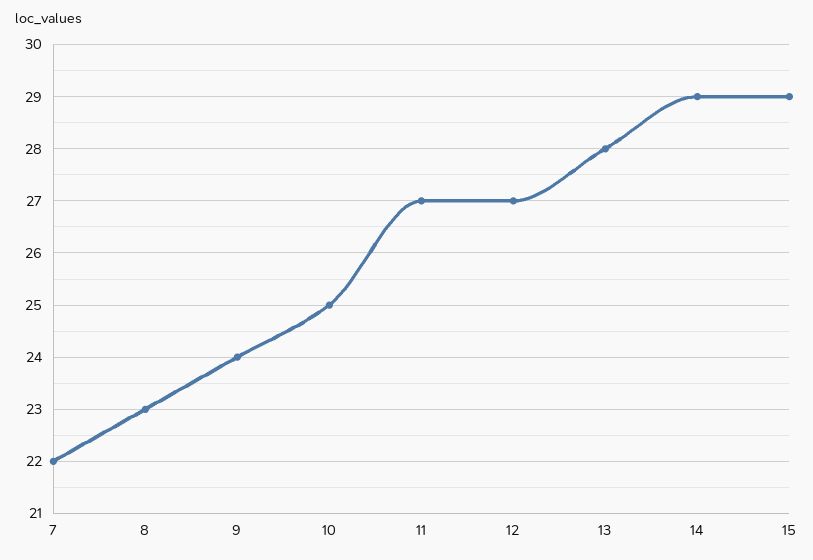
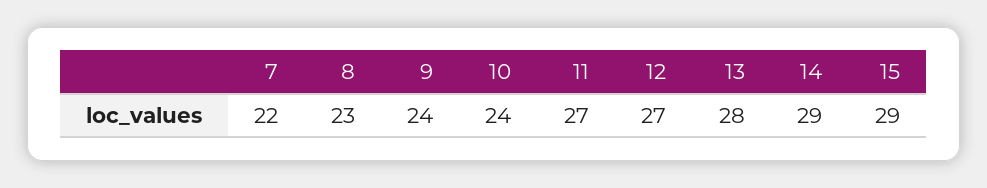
  {
    "7": 22,
    "8": 23,
    "9": 24,
-   "10": 25,
+   "10": 24,
    "11": 27,
    "12": 27,
    "13": 28,
    "14": 29,
    "15": 29
  }

